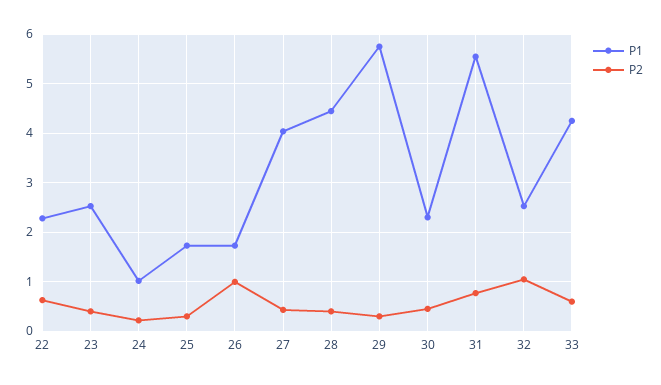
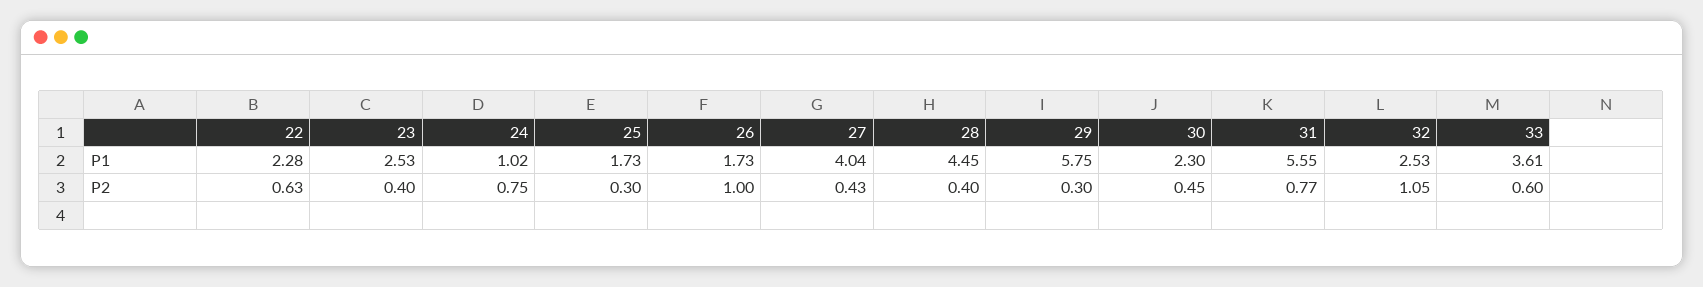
  {
    "P1": {
      "22": 2.28,
      "23": 2.53,
      "24": 1.02,
      "25": 1.73,
      "26": 1.73,
      "27": 4.04,
      "28": 4.45,
      "29": 5.75,
      "30": 2.3,
      "31": 5.55,
      "32": 2.53,
-     "33": 4.2
+     "33": 3.61
    },
    "P2": {
      "22": 0.63,
      "23": 0.4,
-     "24": 0.2,
+     "24": 0.75,
      "25": 0.3,
      "26": 1,
      "27": 0.43,
      "28": 0.4,
      "29": 0.3,
      "30": 0.45,
      "31": 0.77,
      "32": 1.05,
      "33": 0.6
    }
  }

